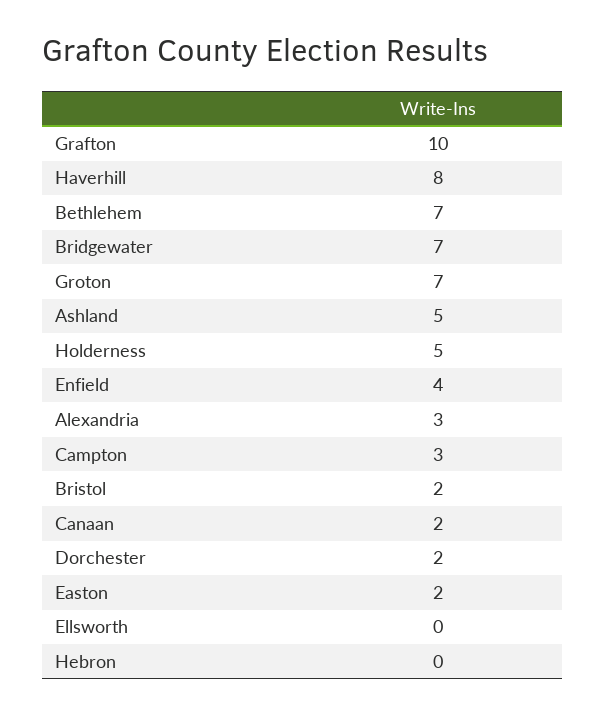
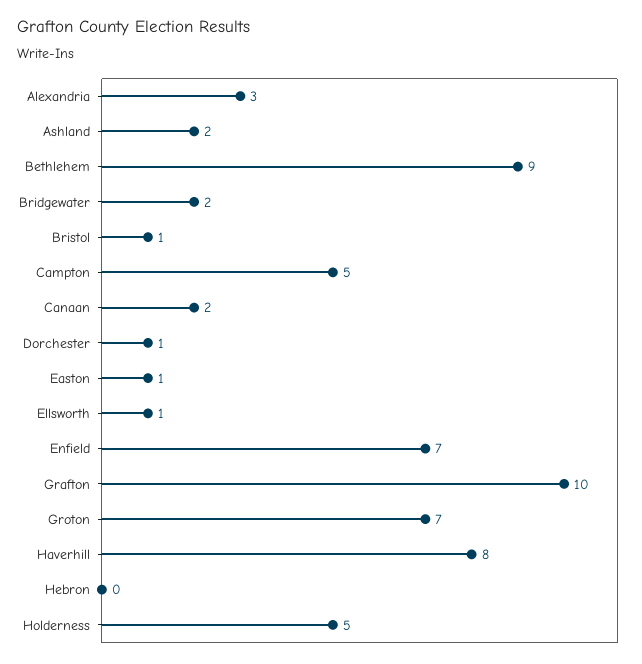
  {
    "Grafton": 10,
    "Haverhill": 8,
-   "Bethlehem": 7,
+   "Bethlehem": 9,
-   "Bridgewater": 7,
+   "Bridgewater": 2,
    "Groton": 7,
-   "Ashland": 5,
+   "Ashland": 2,
    "Holderness": 5,
-   "Enfield": 4,
+   "Enfield": 7,
    "Alexandria": 3,
-   "Campton": 3,
+   "Campton": 5,
-   "Bristol": 2,
+   "Bristol": 1,
    "Canaan": 2,
-   "Dorchester": 2,
+   "Dorchester": 1,
-   "Easton": 2,
+   "Easton": 1,
-   "Ellsworth": 0,
+   "Ellsworth": 1,
    "Hebron": 0
  }

